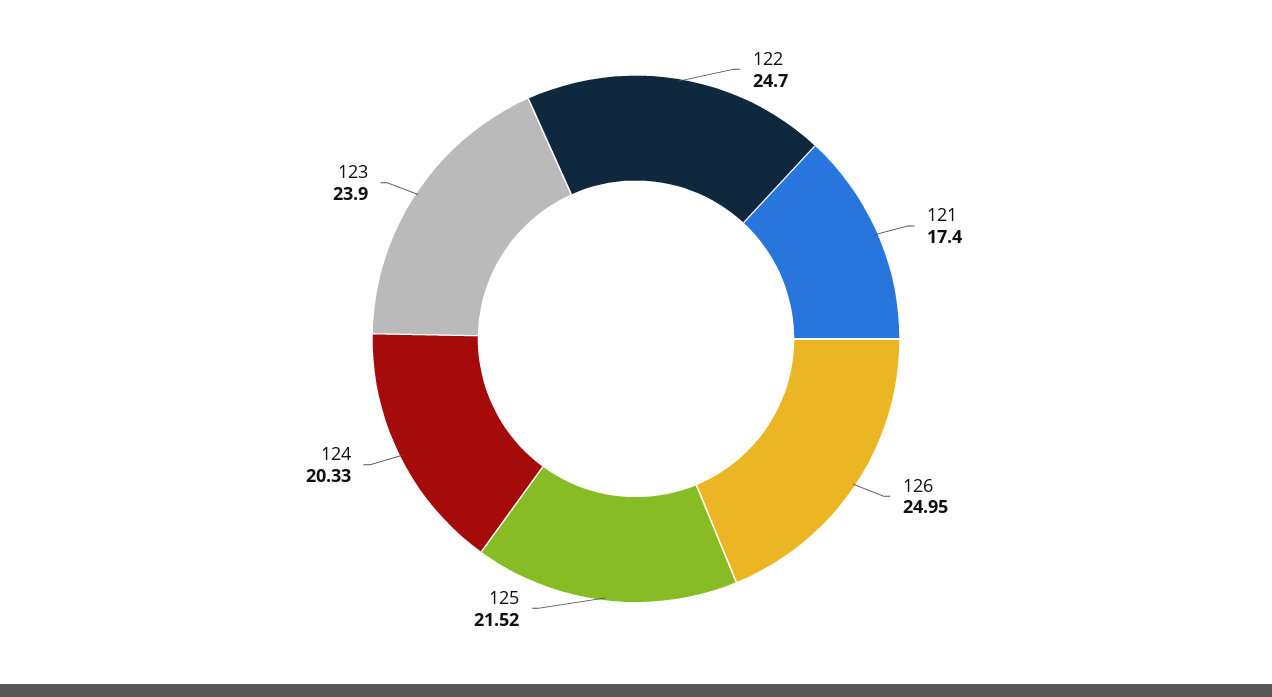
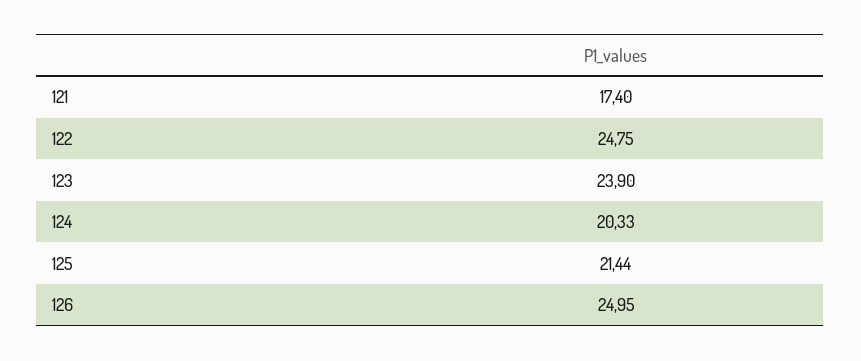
  {
-   "122": 24.7,
+   "122": 24.75,
    "121": 17.4,
    "126": 24.95,
-   "125": 21.52,
+   "125": 21.44,
    "124": 20.33,
    "123": 23.9
  }

